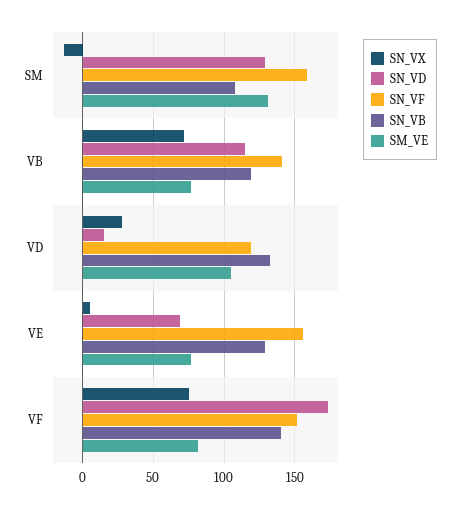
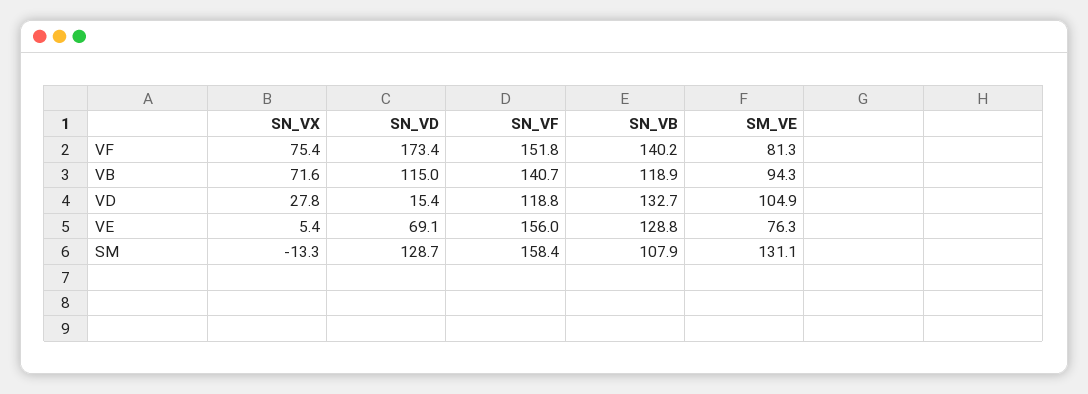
  {
    "SN_VX": {
      "SM": -13.3,
      "VB": 71.6,
      "VD": 27.8,
      "VE": 5.4,
      "VF": 75.4
    },
    "SN_VD": {
      "SM": 128.7,
      "VB": 115,
      "VD": 15.4,
      "VE": 69.1,
      "VF": 173.4
    },
    "SN_VF": {
      "SM": 158.4,
      "VB": 140.7,
      "VD": 118.8,
      "VE": 156,
      "VF": 151.8
    },
    "SN_VB": {
      "SM": 107.9,
      "VB": 118.9,
      "VD": 132.7,
      "VE": 128.8,
      "VF": 140.2
    },
    "SM_VE": {
      "SM": 131.1,
-     "VB": 75,
+     "VB": 94.3,
      "VD": 104.9,
      "VE": 76.3,
      "VF": 81.3
    }
  }

